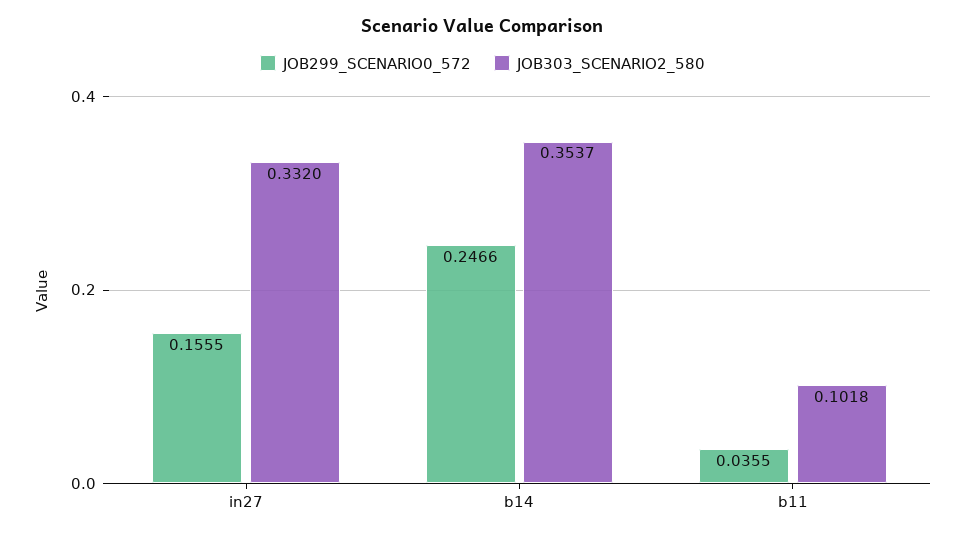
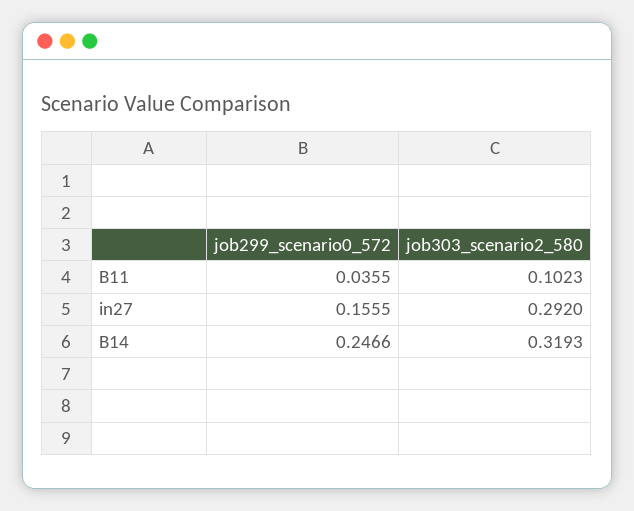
  {
    "JOB299_SCENARIO0_572": {
      "in27": 0.1555,
      "b14": 0.2466,
      "b11": 0.0355
    },
    "JOB303_SCENARIO2_580": {
-     "in27": 0.332,
+     "in27": 0.292,
-     "b14": 0.3537,
+     "b14": 0.3193,
-     "b11": 0.1018
+     "b11": 0.1023
    }
  }

